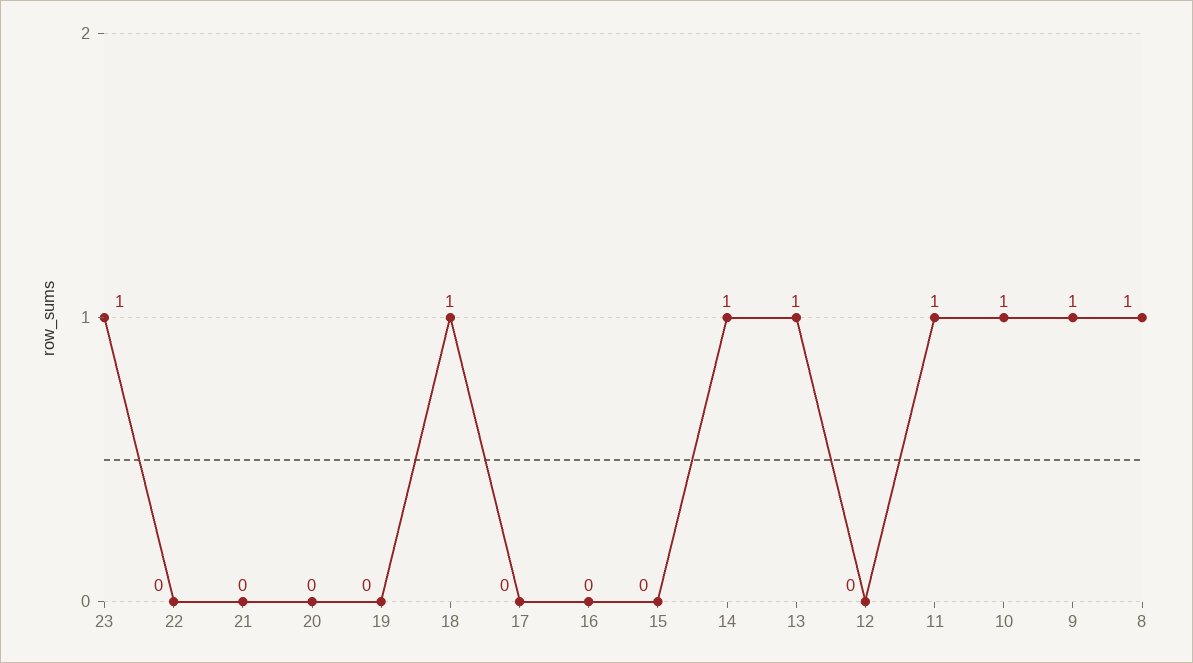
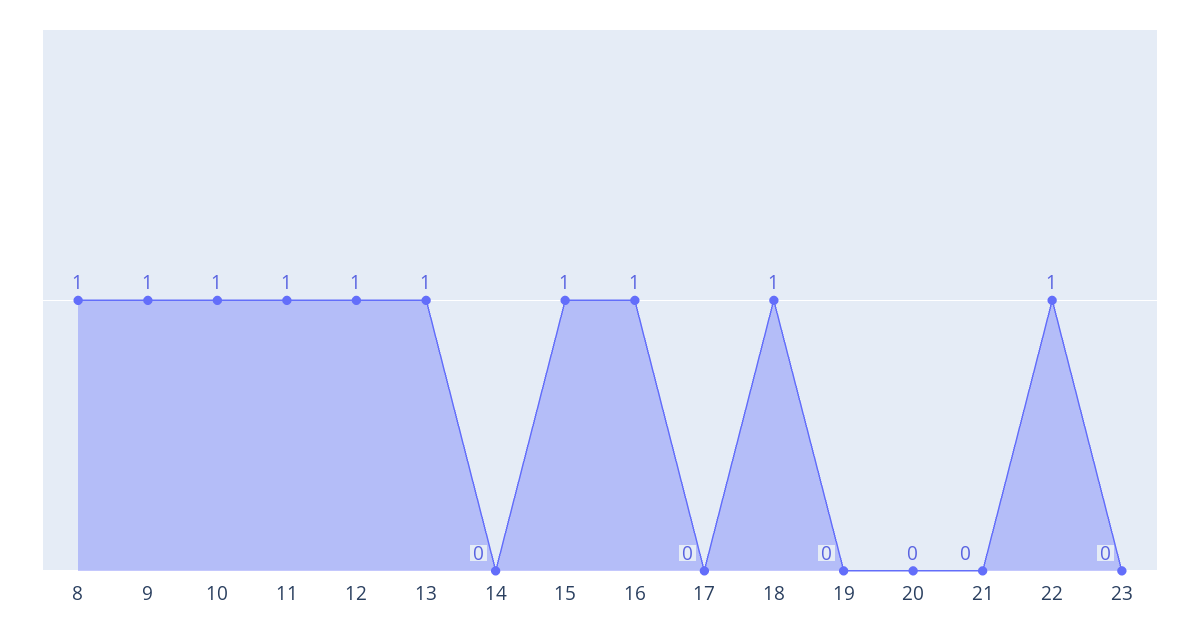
  {
-   "23": 1,
+   "23": 0,
-   "22": 0,
+   "22": 1,
    "21": 0,
    "20": 0,
    "19": 0,
    "18": 1,
    "17": 0,
-   "16": 0,
+   "16": 1,
-   "15": 0,
+   "15": 1,
-   "14": 1,
+   "14": 0,
    "13": 1,
-   "12": 0,
+   "12": 1,
    "11": 1,
    "10": 1,
    "9": 1,
    "8": 1
  }

